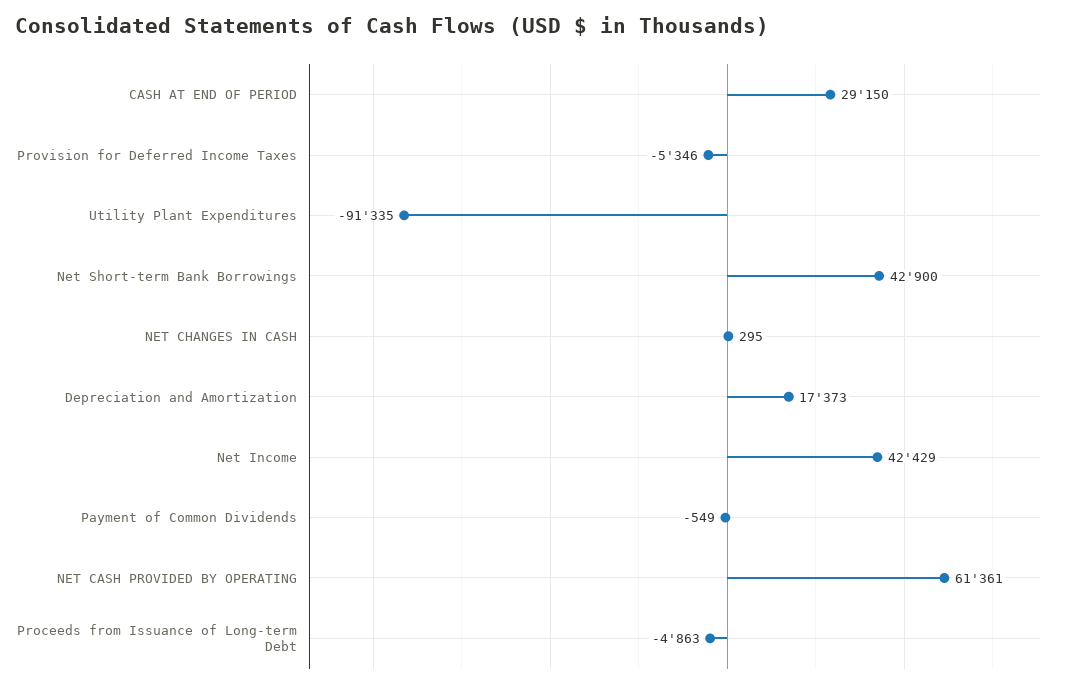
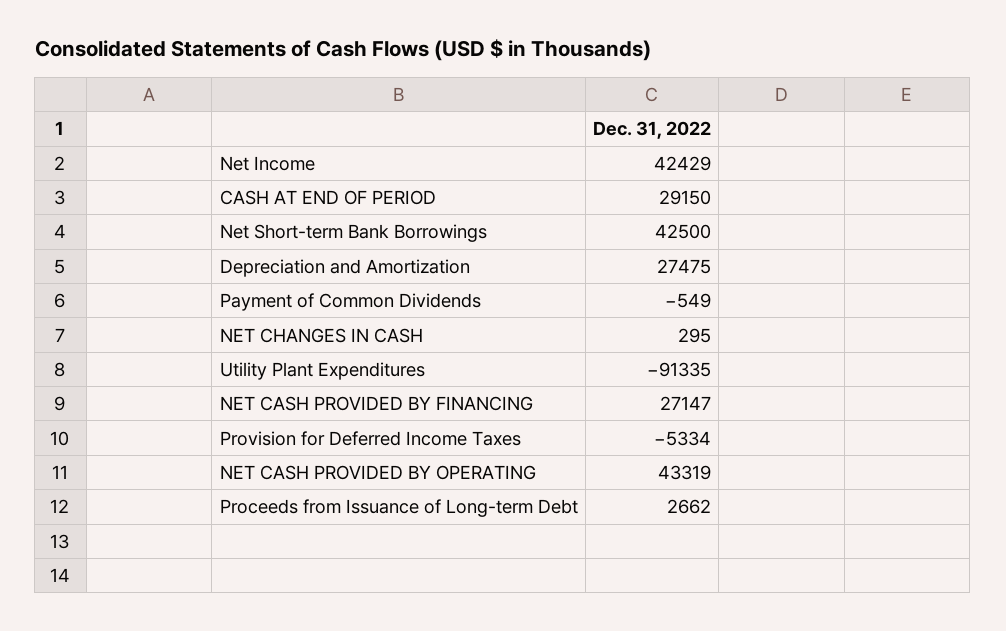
  {
    "CASH AT END OF PERIOD": 29150,
-   "Provision for Deferred Income Taxes": -5346,
+   "Provision for Deferred Income Taxes": -5334,
    "Utility Plant Expenditures": -91335,
-   "Net Short-term Bank Borrowings": 42900,
+   "Net Short-term Bank Borrowings": 42500,
    "NET CHANGES IN CASH": 295,
-   "Depreciation and Amortization": 17373,
+   "Depreciation and Amortization": 27475,
    "Net Income": 42429,
    "Payment of Common Dividends": -549,
-   "NET CASH PROVIDED BY OPERATING": 61361,
+   "NET CASH PROVIDED BY OPERATING": 43319,
-   "Proceeds from Issuance of Long-term Debt": -4863
+   "Proceeds from Issuance of Long-term Debt": 2662,
+   "NET CASH PROVIDED BY FINANCING": 27147
  }

